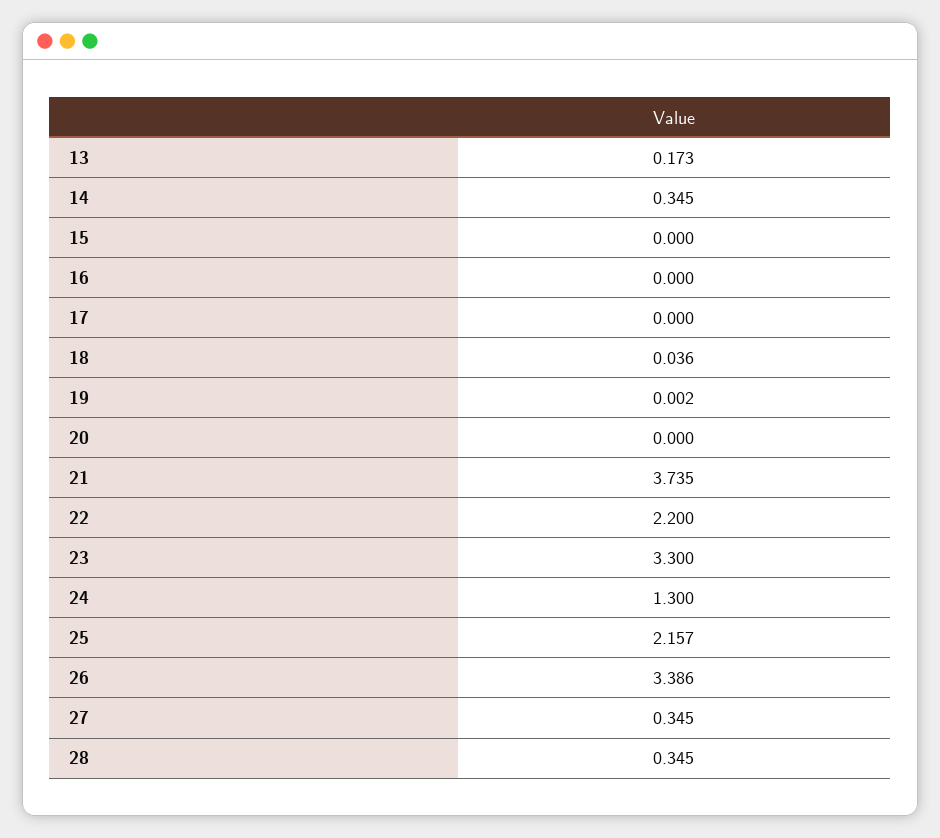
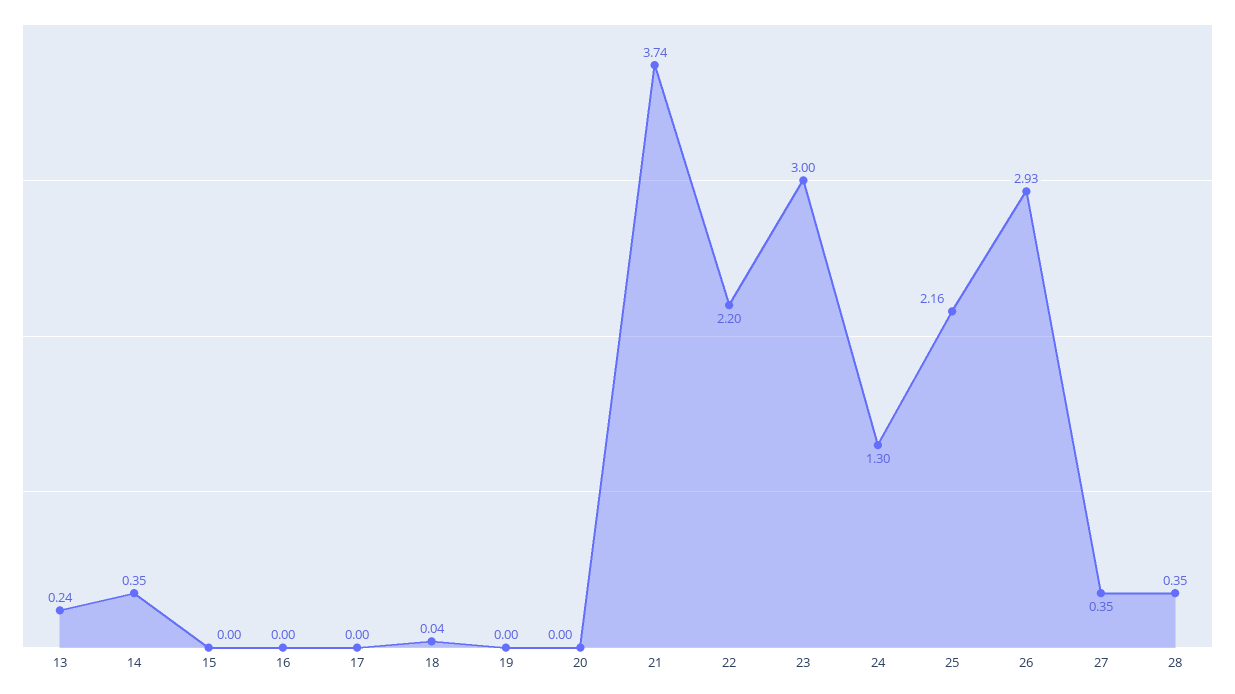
  {
-   "13": 0.173,
+   "13": 0.24,
    "14": 0.345,
    "15": 0,
    "16": 0,
    "17": 0,
    "18": 0.036,
    "19": 0.002,
    "20": 0,
    "21": 3.735,
    "22": 2.2,
-   "23": 3.3,
+   "23": 3,
    "24": 1.3,
    "25": 2.157,
-   "26": 3.386,
+   "26": 2.93,
    "27": 0.345,
    "28": 0.345
  }

